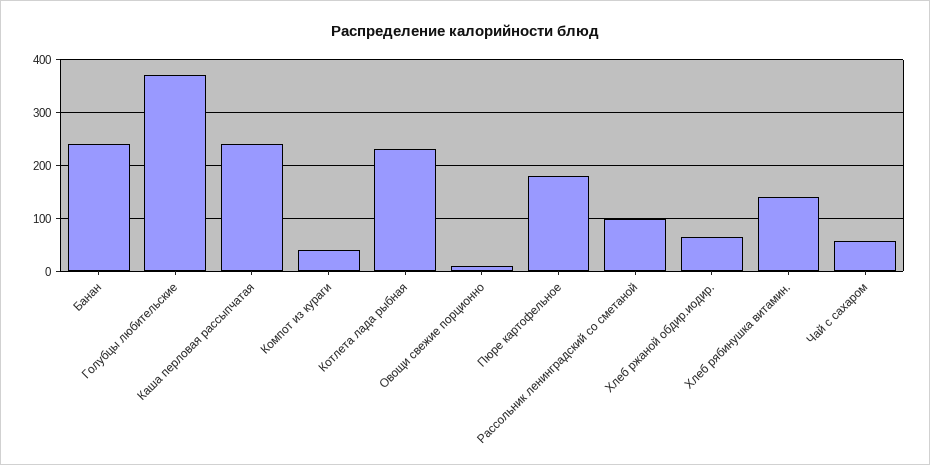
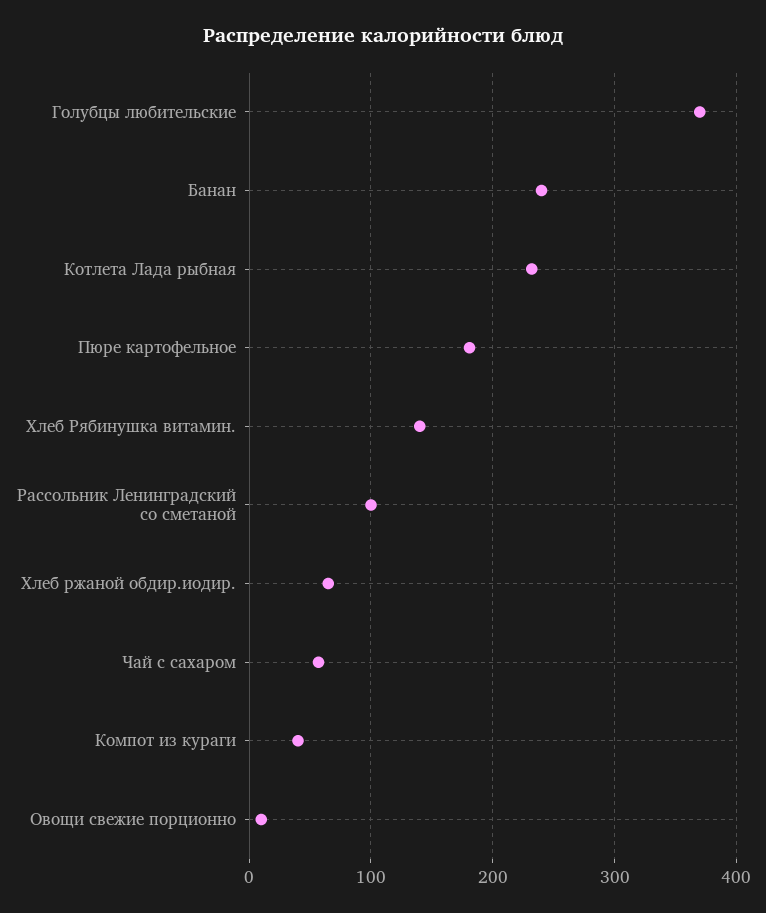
  {
    "Банан": 240,
    "Голубцы любительские": 370,
-   "Каша перловая рассыпчатая": 240,
    "Компот из кураги": 40,
    "Котлета лада рыбная": 230,
    "Овощи свежие порционно": 10,
    "Пюре картофельное": 180,
    "Рассольник ленинградский со сметаной": 100,
    "Хлеб ржаной обдир.иодир.": 70,
    "Хлеб рябинушка витамин.": 140,
    "Чай с сахаром": 60
  }

